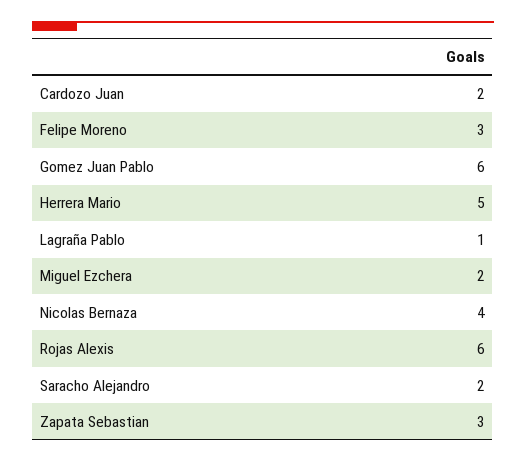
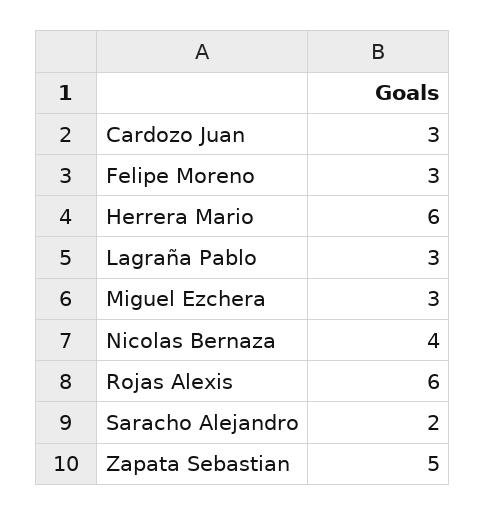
  {
-   "Cardozo Juan": 2,
+   "Cardozo Juan": 3,
    "Felipe Moreno": 3,
-   "Gomez Juan Pablo": 6,
-   "Herrera Mario": 5,
+   "Herrera Mario": 6,
-   "Lagraña Pablo": 1,
+   "Lagraña Pablo": 3,
-   "Miguel Ezchera": 2,
+   "Miguel Ezchera": 3,
    "Nicolas Bernaza": 4,
    "Rojas Alexis": 6,
    "Saracho Alejandro": 2,
-   "Zapata Sebastian": 3
+   "Zapata Sebastian": 5
  }

